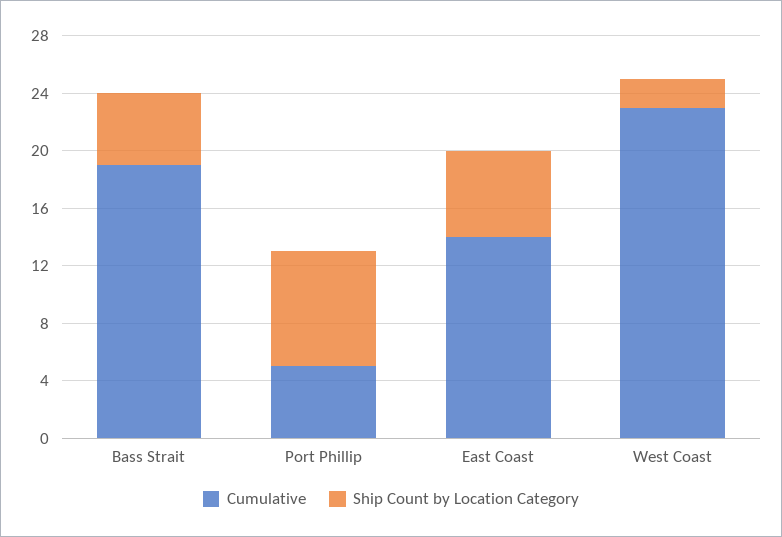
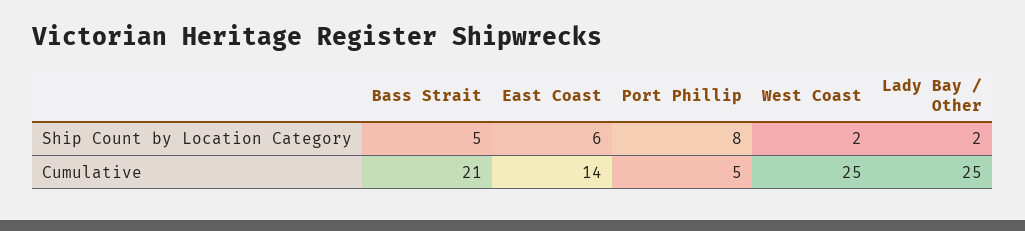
  {
    "Cumulative": {
-     "Bass Strait": 19,
+     "Bass Strait": 21,
      "Port Phillip": 5,
      "East Coast": 14,
-     "West Coast": 23
+     "West Coast": 25,
+     "Lady Bay / Other": 25
    },
    "Ship Count by Location Category": {
      "Bass Strait": 5,
      "Port Phillip": 8,
      "East Coast": 6,
-     "West Coast": 2
+     "West Coast": 2,
+     "Lady Bay / Other": 2
    }
  }

